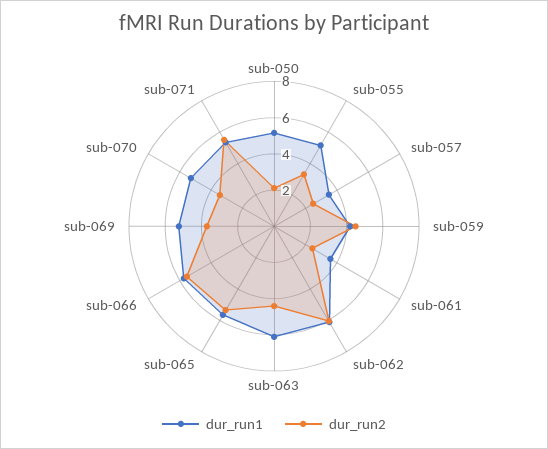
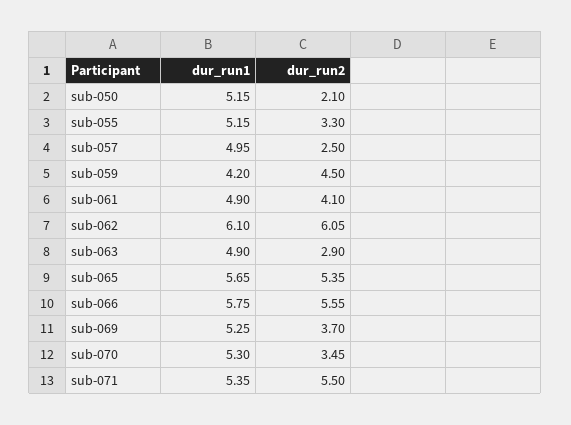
  {
    "dur_run1": {
      "sub-050": 5.15,
      "sub-055": 5.15,
-     "sub-057": 3.5,
+     "sub-057": 4.95,
      "sub-059": 4.2,
-     "sub-061": 3.5,
+     "sub-061": 4.9,
      "sub-062": 6.1,
-     "sub-063": 6,
+     "sub-063": 4.9,
      "sub-065": 5.65,
      "sub-066": 5.75,
      "sub-069": 5.25,
      "sub-070": 5.3,
      "sub-071": 5.35
    },
    "dur_run2": {
      "sub-050": 2.1,
      "sub-055": 3.3,
      "sub-057": 2.5,
      "sub-059": 4.5,
-     "sub-061": 2.5,
+     "sub-061": 4.1,
      "sub-062": 6.05,
-     "sub-063": 4.5,
+     "sub-063": 2.9,
      "sub-065": 5.35,
      "sub-066": 5.55,
      "sub-069": 3.7,
      "sub-070": 3.45,
      "sub-071": 5.5
    }
  }

